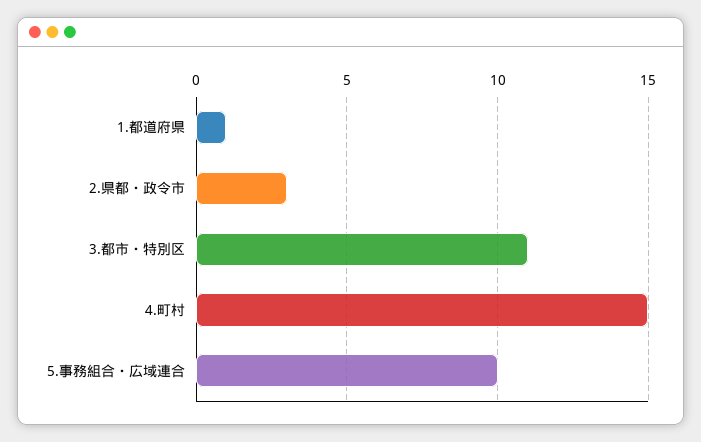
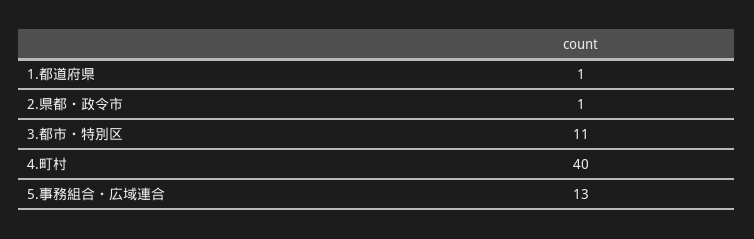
  {
    "1.都道府県": 1,
-   "2.県都・政令市": 3,
+   "2.県都・政令市": 1,
    "3.都市・特別区": 11,
-   "4.町村": 15,
+   "4.町村": 40,
-   "5.事務組合・広域連合": 10
+   "5.事務組合・広域連合": 13
  }

